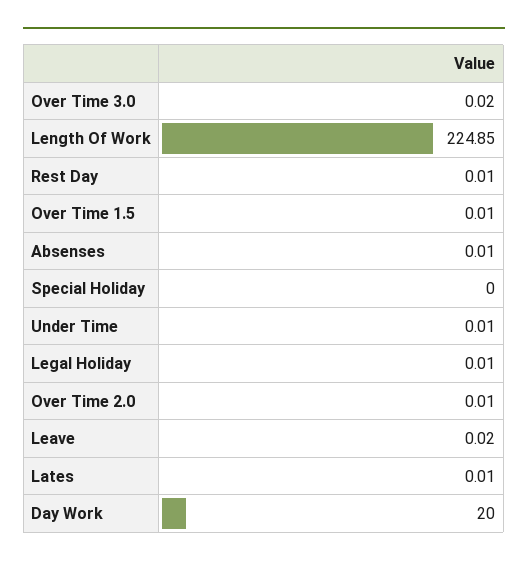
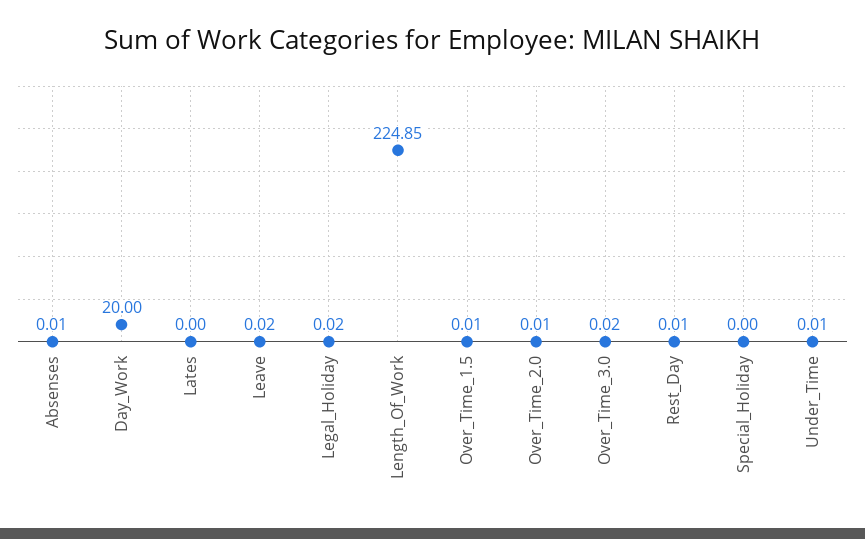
  {
    "Over Time 3.0": 0.02,
    "Length Of Work": 224.85,
    "Rest Day": 0.01,
    "Over Time 1.5": 0.01,
    "Absenses": 0.01,
    "Special Holiday": 0,
    "Under Time": 0.01,
-   "Legal Holiday": 0.01,
+   "Legal Holiday": 0.02,
    "Over Time 2.0": 0.01,
    "Leave": 0.02,
-   "Lates": 0.01,
+   "Lates": 0,
    "Day Work": 20
  }

